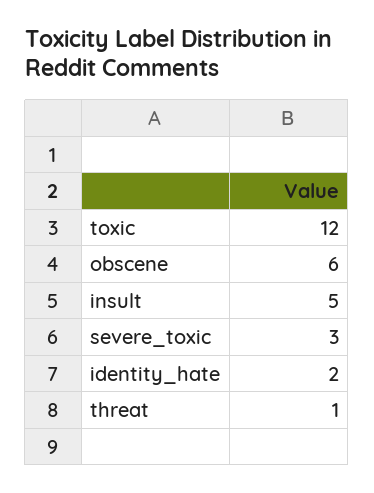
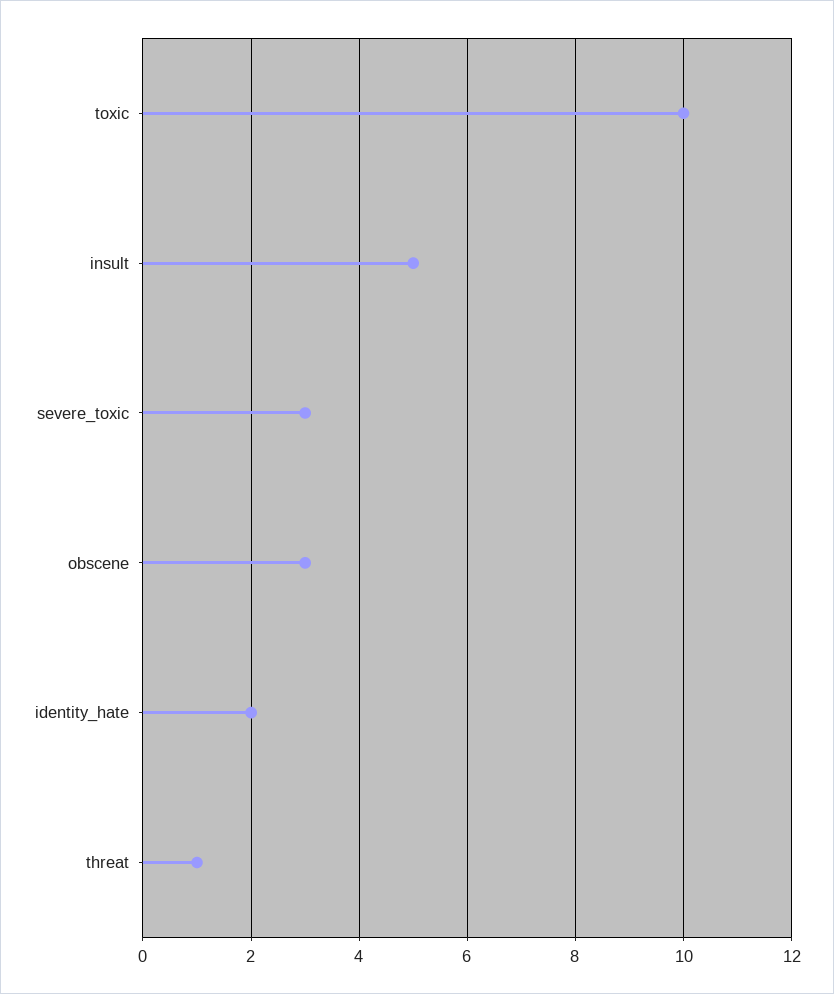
  {
-   "toxic": 12,
+   "toxic": 10,
-   "obscene": 6,
+   "obscene": 3,
    "insult": 5,
    "severe_toxic": 3,
    "identity_hate": 2,
    "threat": 1
  }

